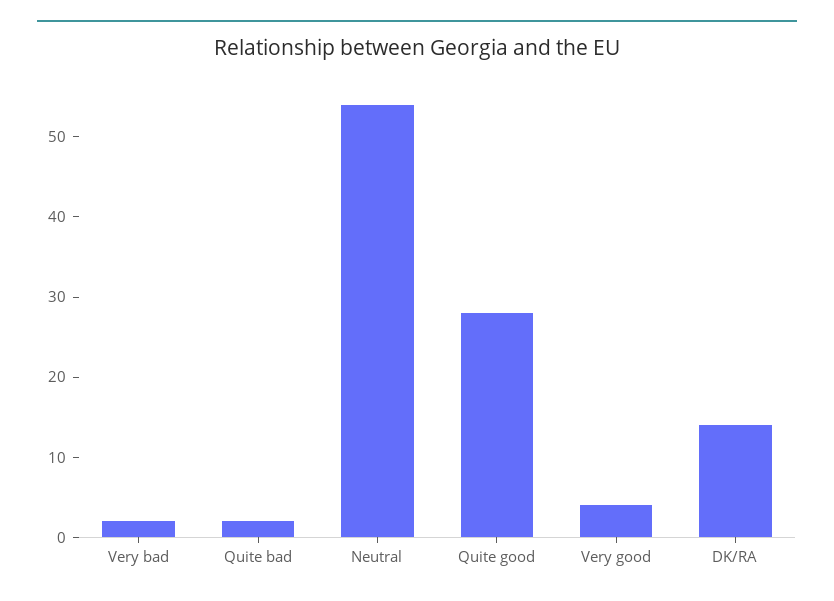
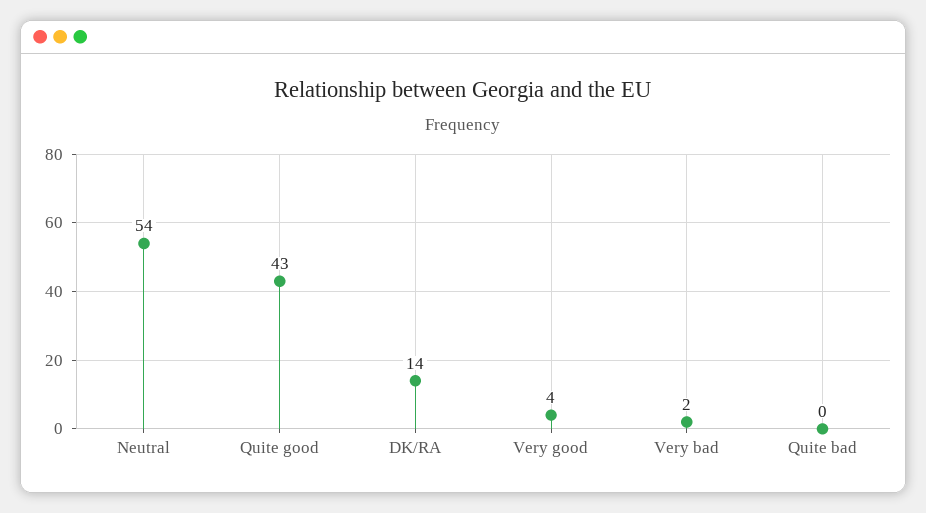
  {
    "Very bad": 2,
-   "Quite bad": 2,
+   "Quite bad": 0,
    "Neutral": 54,
-   "Quite good": 28,
+   "Quite good": 43,
    "Very good": 4,
    "DK/RA": 14
  }

